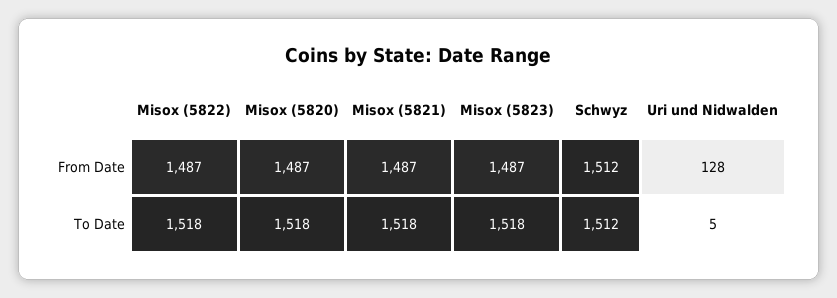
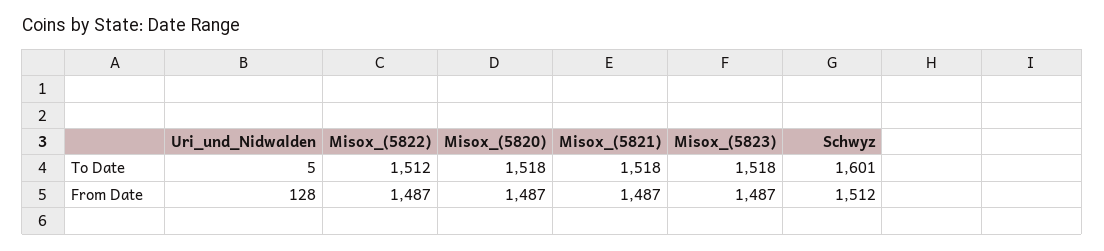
  {
    "Misox (5822)": {
      "From Date": 1487,
-     "To Date": 1518
+     "To Date": 1512
    },
    "Misox (5820)": {
      "From Date": 1487,
      "To Date": 1518
    },
    "Misox (5821)": {
      "From Date": 1487,
      "To Date": 1518
    },
    "Misox (5823)": {
      "From Date": 1487,
      "To Date": 1518
    },
    "Schwyz": {
      "From Date": 1512,
-     "To Date": 1512
+     "To Date": 1601
    },
    "Uri und Nidwalden": {
      "From Date": 128,
      "To Date": 5
    }
  }

